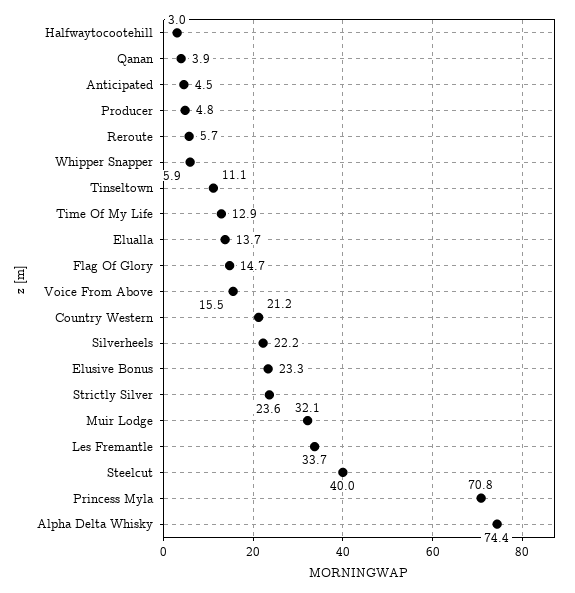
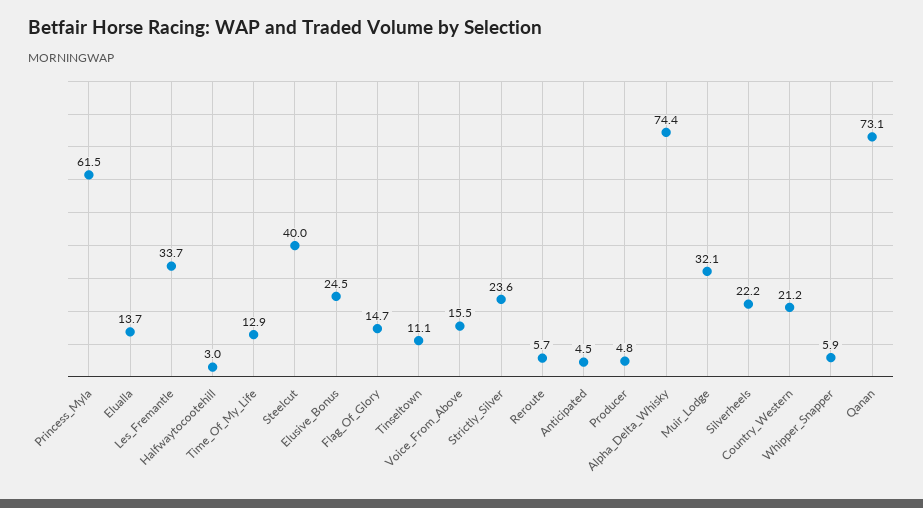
  {
    "Halfwaytocootehill": 3,
-   "Qanan": 3.9,
+   "Qanan": 73.1,
    "Anticipated": 4.5,
    "Producer": 4.8,
    "Reroute": 5.7,
    "Whipper Snapper": 5.9,
    "Tinseltown": 11.1,
    "Time Of My Life": 12.9,
    "Elualla": 13.7,
    "Flag Of Glory": 14.7,
    "Voice From Above": 15.5,
    "Country Western": 21.2,
    "Silverheels": 22.2,
-   "Elusive Bonus": 23.3,
+   "Elusive Bonus": 24.5,
    "Strictly Silver": 23.6,
    "Muir Lodge": 32.1,
    "Les Fremantle": 33.7,
    "Steelcut": 40,
-   "Princess Myla": 70.8,
+   "Princess Myla": 61.5,
    "Alpha Delta Whisky": 74.4
  }

